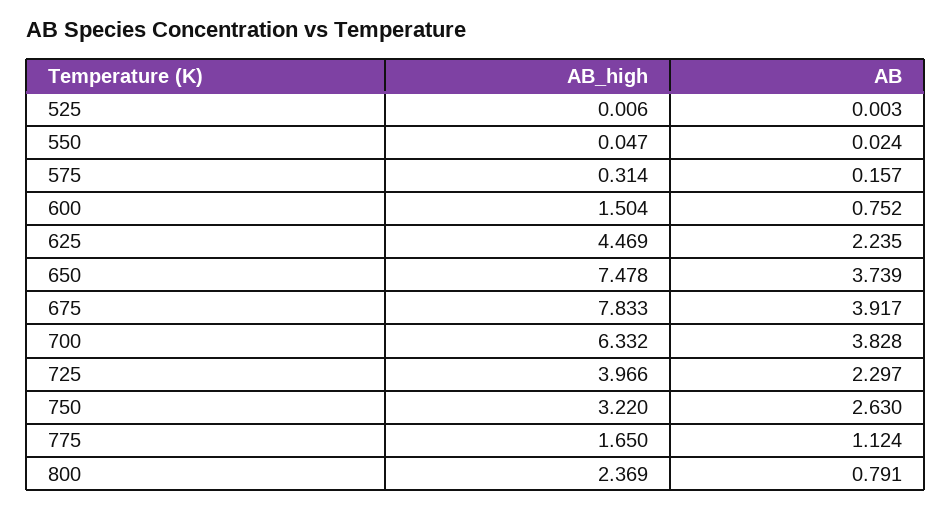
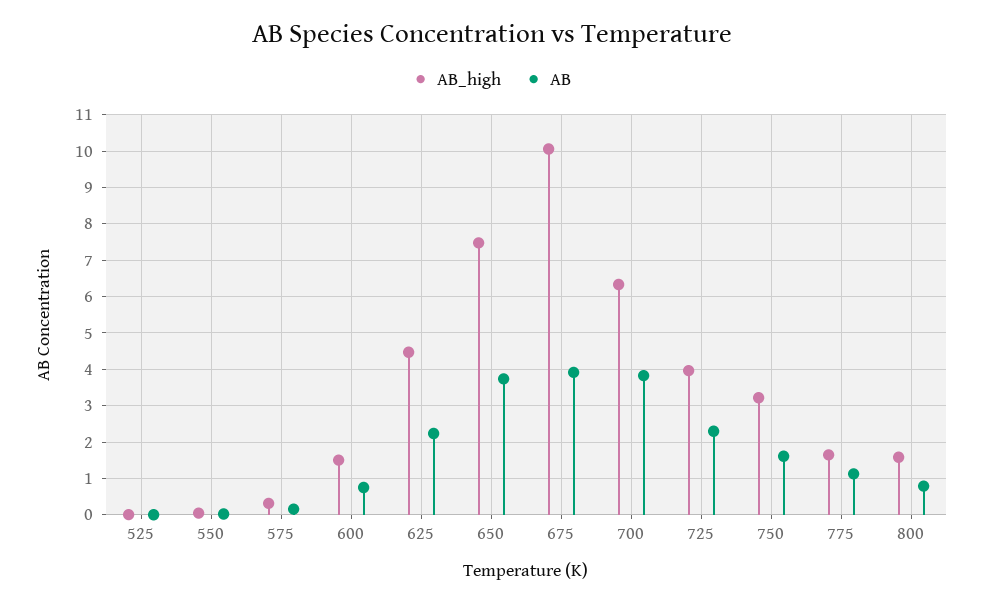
  {
    "AB_high": {
      "525": 0.006,
      "550": 0.047,
      "575": 0.314,
      "600": 1.504,
      "625": 4.469,
      "650": 7.478,
-     "675": 7.833,
+     "675": 10,
      "700": 6.332,
      "725": 3.966,
      "750": 3.22,
      "775": 1.65,
-     "800": 2.369
+     "800": 1.6
    },
    "AB": {
      "525": 0.003,
      "550": 0.024,
      "575": 0.157,
      "600": 0.752,
      "625": 2.235,
      "650": 3.739,
      "675": 3.917,
      "700": 3.828,
      "725": 2.297,
-     "750": 2.63,
+     "750": 1.6,
      "775": 1.124,
      "800": 0.791
    }
  }

